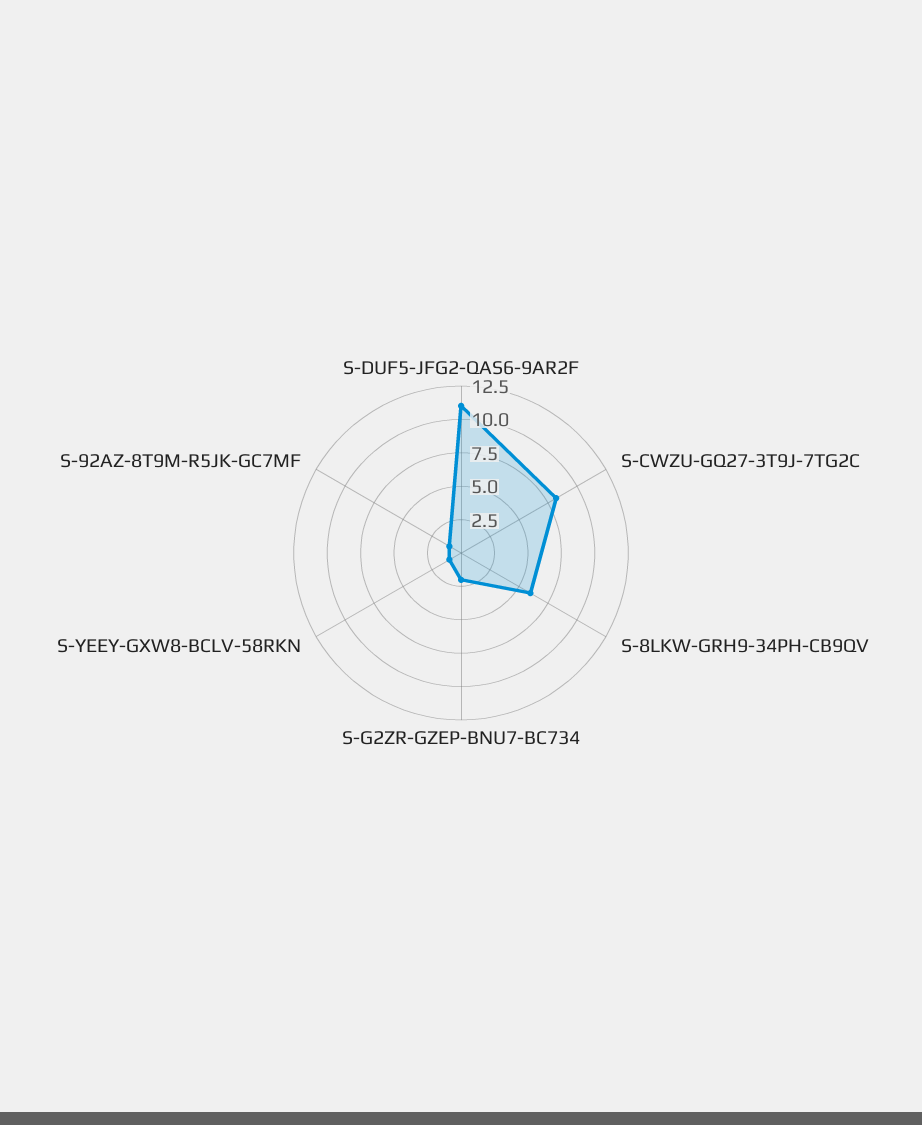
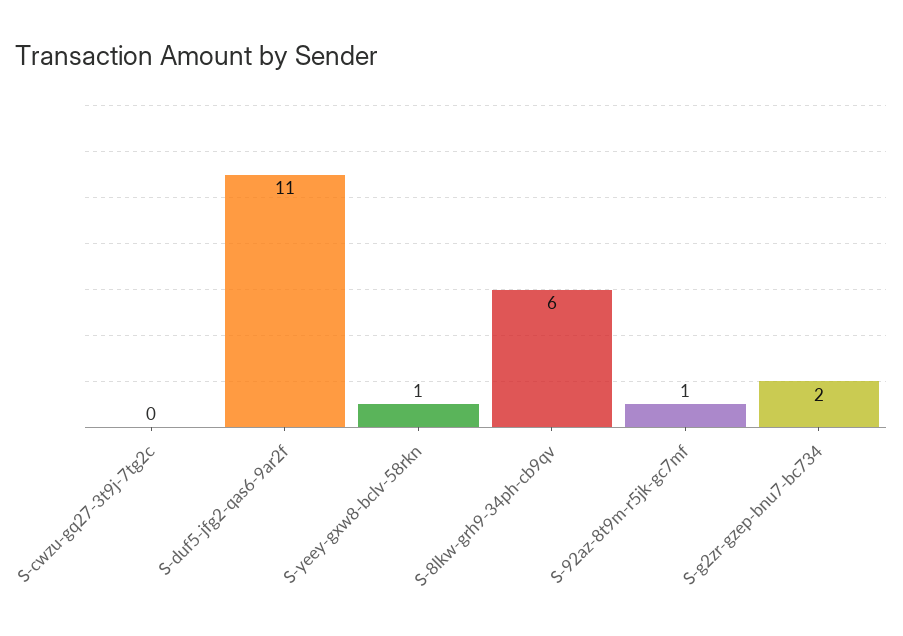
  {
    "S-DUF5-JFG2-QAS6-9AR2F": 11,
-   "S-CWZU-GQ27-3T9J-7TG2C": 7.5,
+   "S-CWZU-GQ27-3T9J-7TG2C": 0,
    "S-8LKW-GRH9-34PH-CB9QV": 6,
    "S-G2ZR-GZEP-BNU7-BC734": 2,
    "S-YEEY-GXW8-BCLV-58RKN": 1,
    "S-92AZ-8T9M-R5JK-GC7MF": 1
  }

